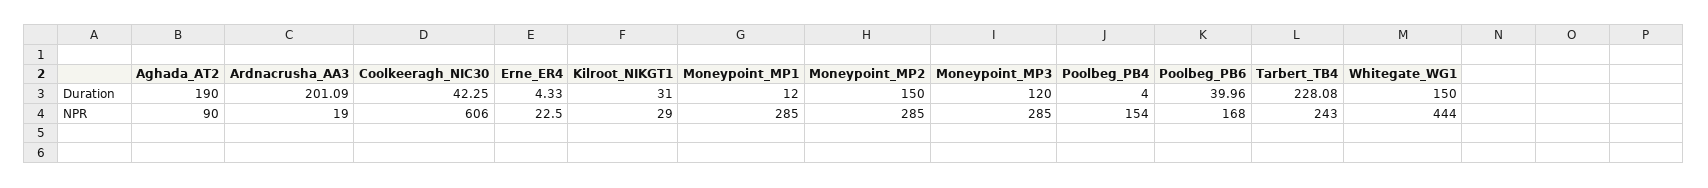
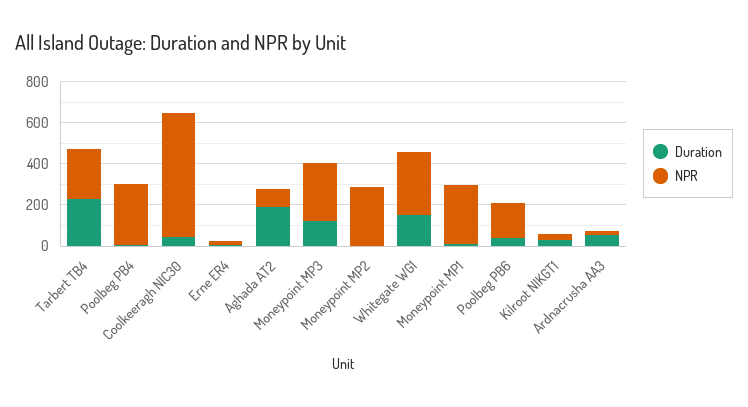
  {
    "Duration": {
      "Aghada_AT2": 190,
-     "Ardnacrusha_AA3": 201.09,
+     "Ardnacrusha_AA3": 50,
      "Coolkeeragh_NIC30": 42.25,
      "Erne_ER4": 4.33,
      "Kilroot_NIKGT1": 31,
      "Moneypoint_MP1": 12,
-     "Moneypoint_MP2": 150,
+     "Moneypoint_MP2": 0,
      "Moneypoint_MP3": 120,
      "Poolbeg_PB4": 4,
      "Poolbeg_PB6": 39.96,
      "Tarbert_TB4": 228.08,
      "Whitegate_WG1": 150
    },
    "NPR": {
      "Aghada_AT2": 90,
      "Ardnacrusha_AA3": 19,
      "Coolkeeragh_NIC30": 606,
      "Erne_ER4": 22.5,
      "Kilroot_NIKGT1": 29,
      "Moneypoint_MP1": 285,
      "Moneypoint_MP2": 285,
      "Moneypoint_MP3": 285,
-     "Poolbeg_PB4": 154,
+     "Poolbeg_PB4": 300,
      "Poolbeg_PB6": 168,
      "Tarbert_TB4": 243,
-     "Whitegate_WG1": 444
+     "Whitegate_WG1": 300
    }
  }

